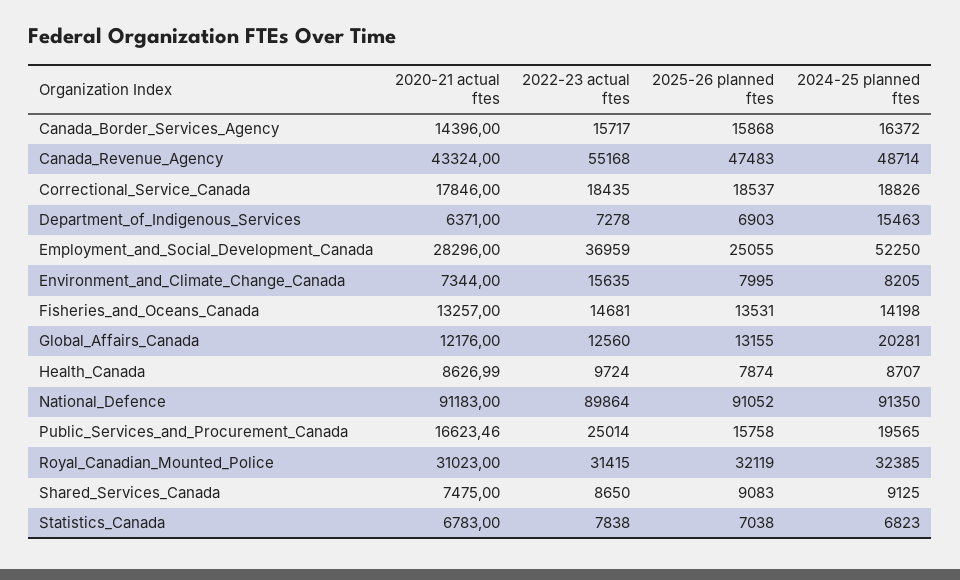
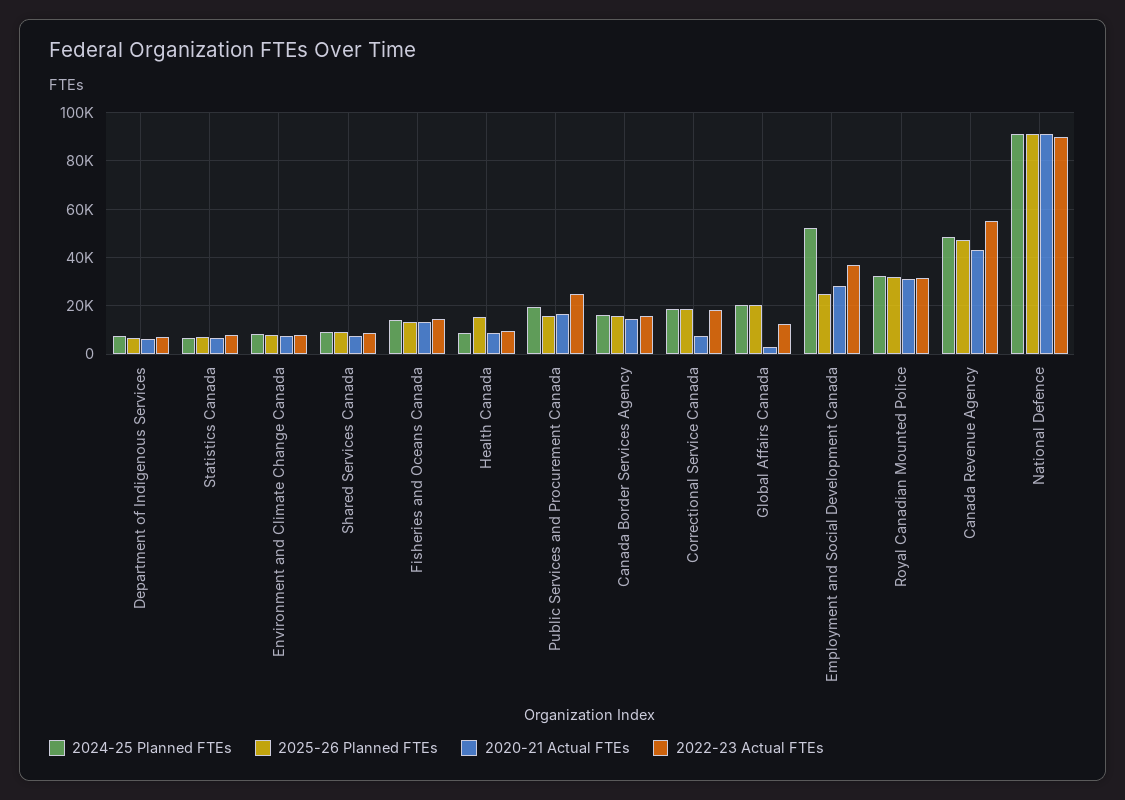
  {
    "2020-21 actual ftes": {
      "Canada_Border_Services_Agency": 14396,
      "Canada_Revenue_Agency": 43324,
-     "Correctional_Service_Canada": 17846,
+     "Correctional_Service_Canada": 7500,
      "Department_of_Indigenous_Services": 6371,
      "Employment_and_Social_Development_Canada": 28296,
      "Environment_and_Climate_Change_Canada": 7344,
      "Fisheries_and_Oceans_Canada": 13257,
-     "Global_Affairs_Canada": 12176,
+     "Global_Affairs_Canada": 2500,
      "Health_Canada": 8626.99,
      "National_Defence": 91183,
      "Public_Services_and_Procurement_Canada": 16623.46,
      "Royal_Canadian_Mounted_Police": 31023,
      "Shared_Services_Canada": 7475,
      "Statistics_Canada": 6783
    },
    "2022-23 actual ftes": {
      "Canada_Border_Services_Agency": 15717,
      "Canada_Revenue_Agency": 55168,
      "Correctional_Service_Canada": 18435,
      "Department_of_Indigenous_Services": 7278,
      "Employment_and_Social_Development_Canada": 36959,
-     "Environment_and_Climate_Change_Canada": 15635,
+     "Environment_and_Climate_Change_Canada": 7500,
      "Fisheries_and_Oceans_Canada": 14681,
      "Global_Affairs_Canada": 12560,
      "Health_Canada": 9724,
      "National_Defence": 89864,
      "Public_Services_and_Procurement_Canada": 25014,
      "Royal_Canadian_Mounted_Police": 31415,
      "Shared_Services_Canada": 8650,
      "Statistics_Canada": 7838
    },
    "2025-26 planned ftes": {
      "Canada_Border_Services_Agency": 15868,
      "Canada_Revenue_Agency": 47483,
      "Correctional_Service_Canada": 18537,
      "Department_of_Indigenous_Services": 6903,
      "Employment_and_Social_Development_Canada": 25055,
      "Environment_and_Climate_Change_Canada": 7995,
      "Fisheries_and_Oceans_Canada": 13531,
-     "Global_Affairs_Canada": 13155,
+     "Global_Affairs_Canada": 20000,
-     "Health_Canada": 7874,
+     "Health_Canada": 15000,
      "National_Defence": 91052,
      "Public_Services_and_Procurement_Canada": 15758,
      "Royal_Canadian_Mounted_Police": 32119,
      "Shared_Services_Canada": 9083,
      "Statistics_Canada": 7038
    },
    "2024-25 planned ftes": {
      "Canada_Border_Services_Agency": 16372,
      "Canada_Revenue_Agency": 48714,
      "Correctional_Service_Canada": 18826,
-     "Department_of_Indigenous_Services": 15463,
+     "Department_of_Indigenous_Services": 7500,
      "Employment_and_Social_Development_Canada": 52250,
      "Environment_and_Climate_Change_Canada": 8205,
      "Fisheries_and_Oceans_Canada": 14198,
      "Global_Affairs_Canada": 20281,
      "Health_Canada": 8707,
      "National_Defence": 91350,
      "Public_Services_and_Procurement_Canada": 19565,
      "Royal_Canadian_Mounted_Police": 32385,
      "Shared_Services_Canada": 9125,
      "Statistics_Canada": 6823
    }
  }

